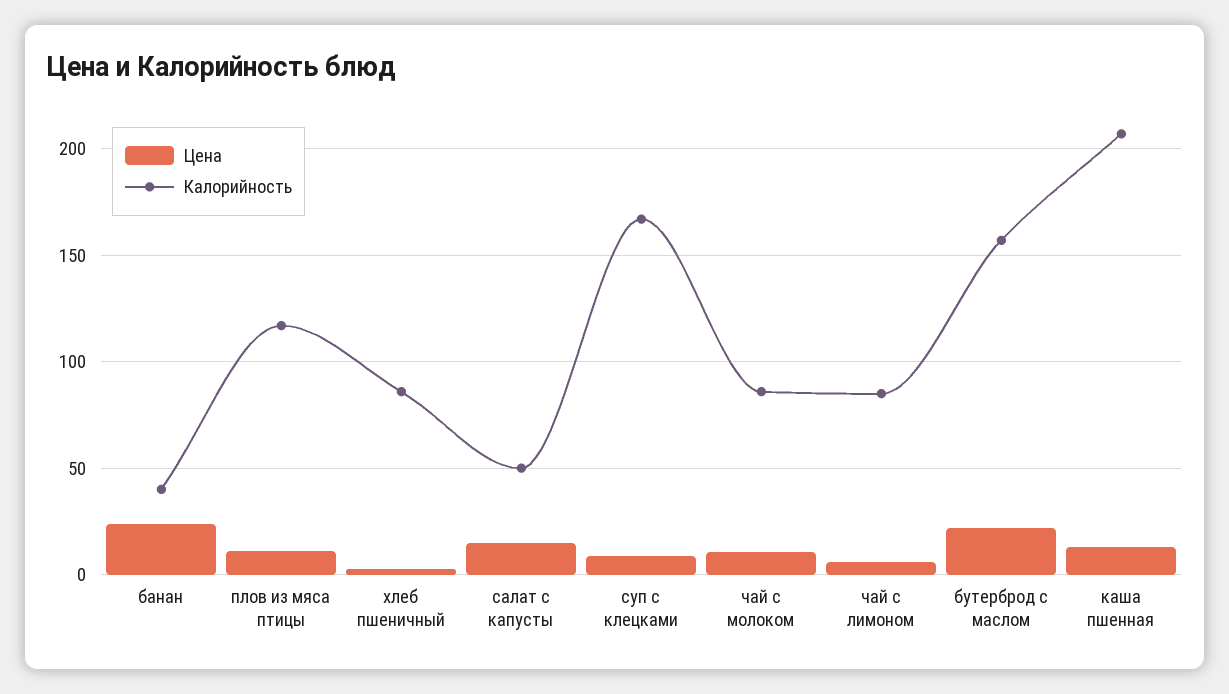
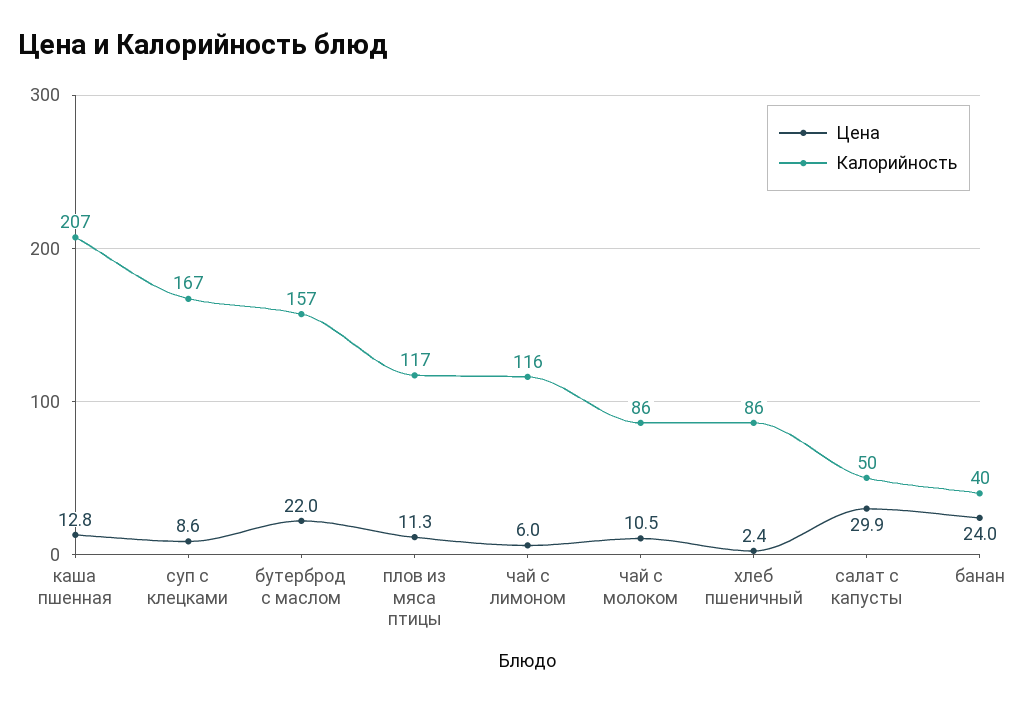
  {
    "Цена": {
      "банан": 24,
      "плов из мяса птицы": 11.3,
      "хлеб пшеничный": 2.4,
-     "салат с капусты": 15,
+     "салат с капусты": 29.9,
      "суп с клецками": 8.6,
      "чай с молоком": 10.5,
      "чай с лимоном": 6,
      "бутерброд с маслом": 22,
      "каша пшенная": 12.8
    },
    "Калорийность": {
      "банан": 40,
      "плов из мяса птицы": 117,
      "хлеб пшеничный": 86,
      "салат с капусты": 50,
      "суп с клецками": 167,
      "чай с молоком": 86,
-     "чай с лимоном": 85,
+     "чай с лимоном": 116,
      "бутерброд с маслом": 157,
      "каша пшенная": 207
    }
  }

